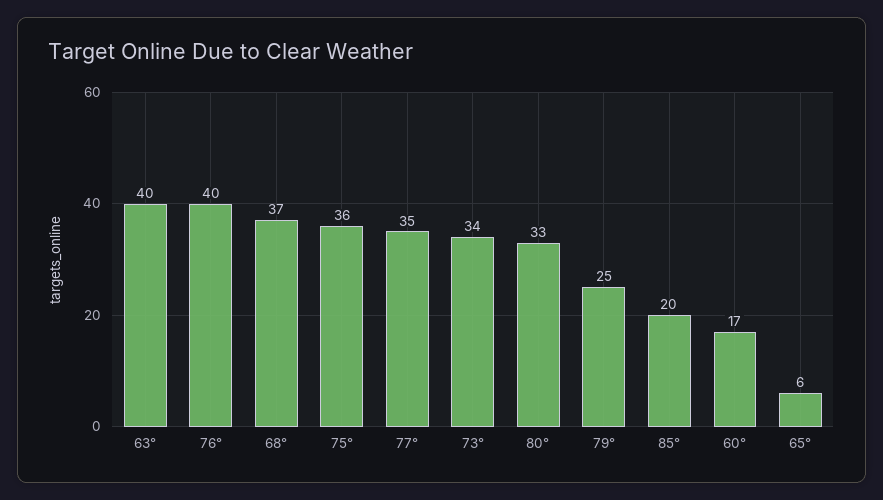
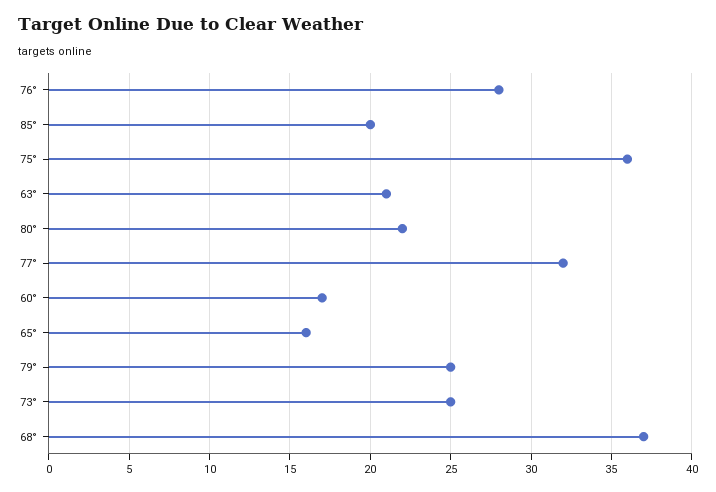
  {
-   "63°": 40,
+   "63°": 21,
-   "76°": 40,
+   "76°": 28,
    "68°": 37,
    "75°": 36,
-   "77°": 35,
+   "77°": 32,
-   "73°": 34,
+   "73°": 25,
-   "80°": 33,
+   "80°": 22,
    "79°": 25,
    "85°": 20,
    "60°": 17,
-   "65°": 6
+   "65°": 16
  }

